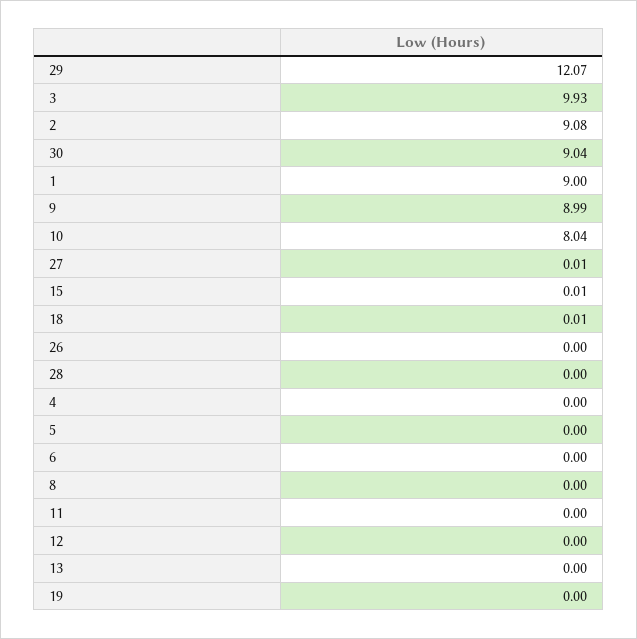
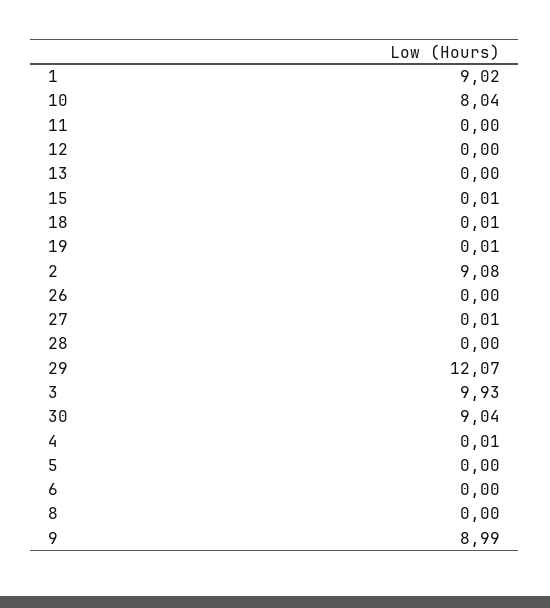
  {
    "29": 12.07,
    "3": 9.93,
    "2": 9.08,
    "30": 9.04,
-   "1": 9,
+   "1": 9.02,
    "9": 8.99,
    "10": 8.04,
    "27": 0.01,
    "15": 0.01,
    "18": 0.01,
    "26": 0,
    "28": 0,
-   "4": 0,
+   "4": 0.01,
    "5": 0,
    "6": 0,
    "8": 0,
    "11": 0,
    "12": 0,
    "13": 0,
-   "19": 0
+   "19": 0.01
  }

